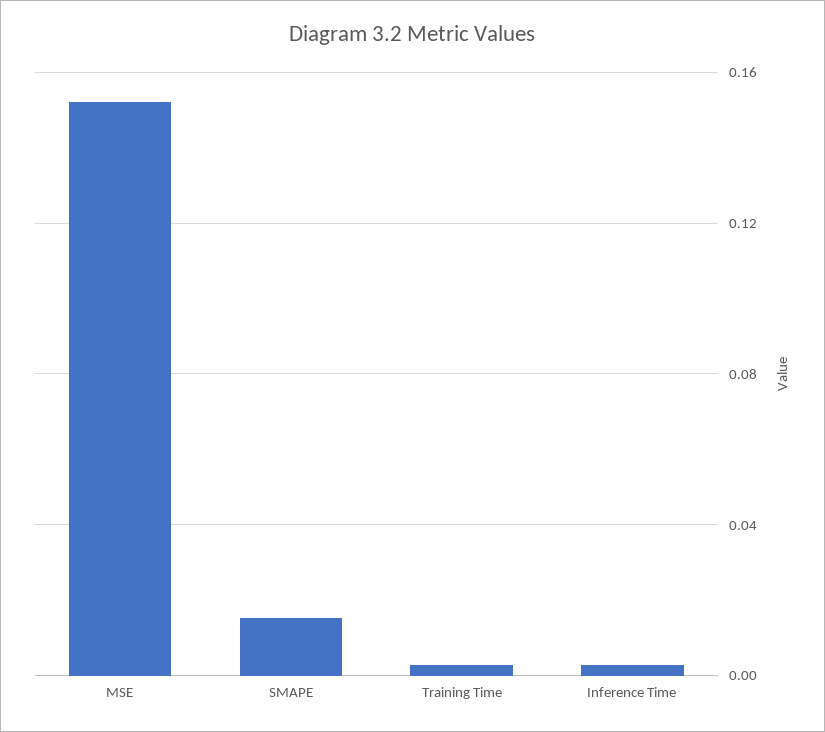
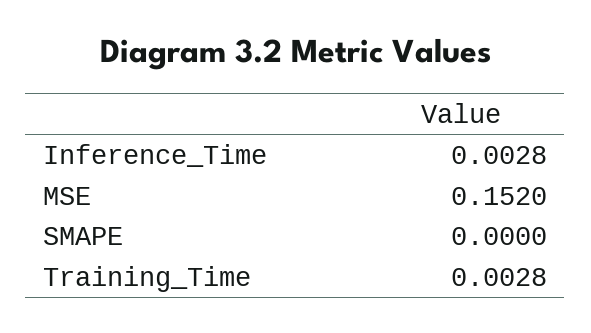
  {
    "MSE": 0.152,
-   "SMAPE": 0.015,
+   "SMAPE": 0,
    "Training Time": 0.0028,
    "Inference Time": 0.0028
  }

